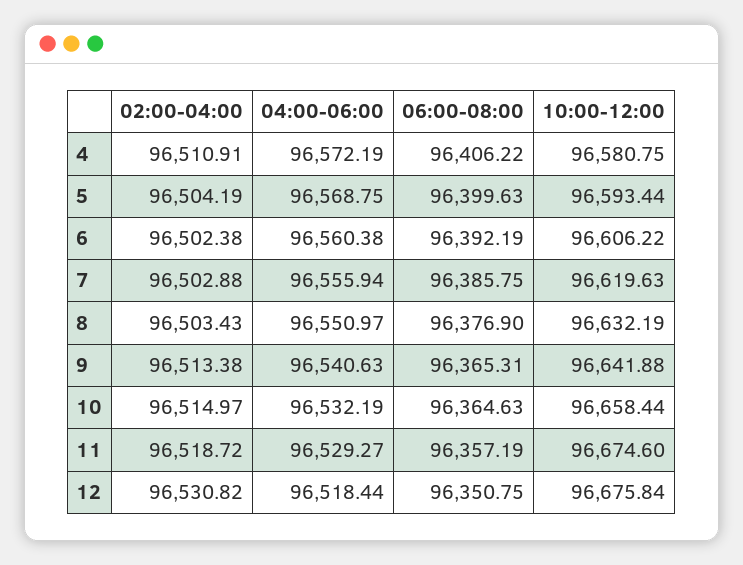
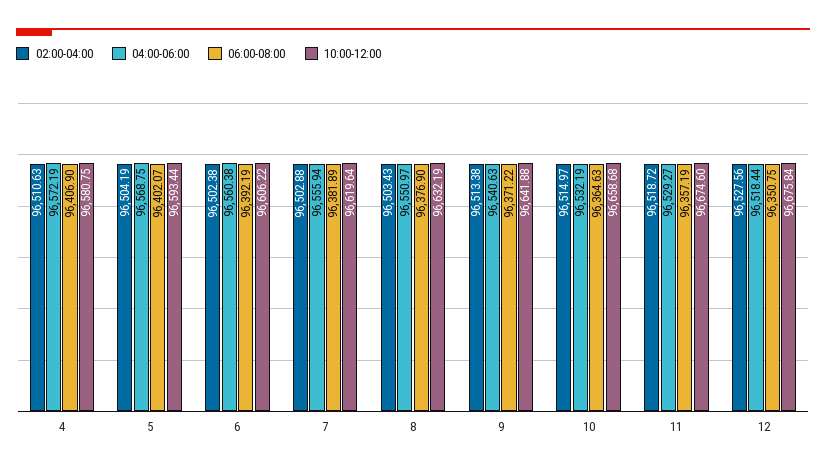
  {
    "02:00-04:00": {
-     "4": 96510.91,
+     "4": 96510.63,
      "5": 96504.19,
      "6": 96502.38,
      "7": 96502.88,
      "8": 96503.43,
      "9": 96513.38,
      "10": 96514.97,
      "11": 96518.72,
-     "12": 96530.82
+     "12": 96527.56
    },
    "04:00-06:00": {
      "4": 96572.19,
      "5": 96568.75,
      "6": 96560.38,
      "7": 96555.94,
      "8": 96550.97,
      "9": 96540.63,
      "10": 96532.19,
      "11": 96529.27,
      "12": 96518.44
    },
    "06:00-08:00": {
-     "4": 96406.22,
+     "4": 96406.9,
-     "5": 96399.63,
+     "5": 96402.07,
      "6": 96392.19,
-     "7": 96385.75,
+     "7": 96381.89,
      "8": 96376.9,
-     "9": 96365.31,
+     "9": 96371.22,
      "10": 96364.63,
      "11": 96357.19,
      "12": 96350.75
    },
    "10:00-12:00": {
      "4": 96580.75,
      "5": 96593.44,
      "6": 96606.22,
-     "7": 96619.63,
+     "7": 96619.64,
      "8": 96632.19,
      "9": 96641.88,
-     "10": 96658.44,
+     "10": 96658.68,
      "11": 96674.6,
      "12": 96675.84
    }
  }

